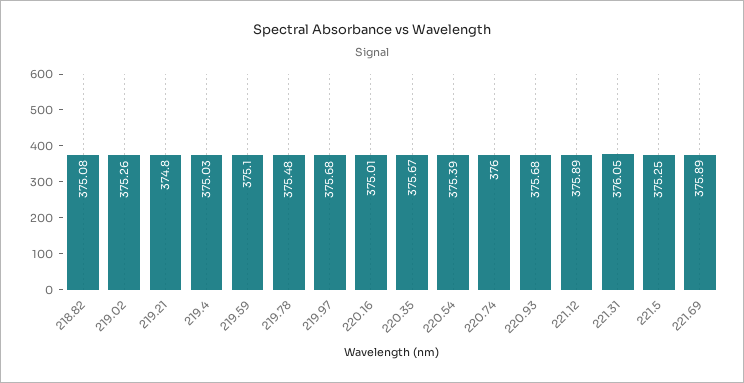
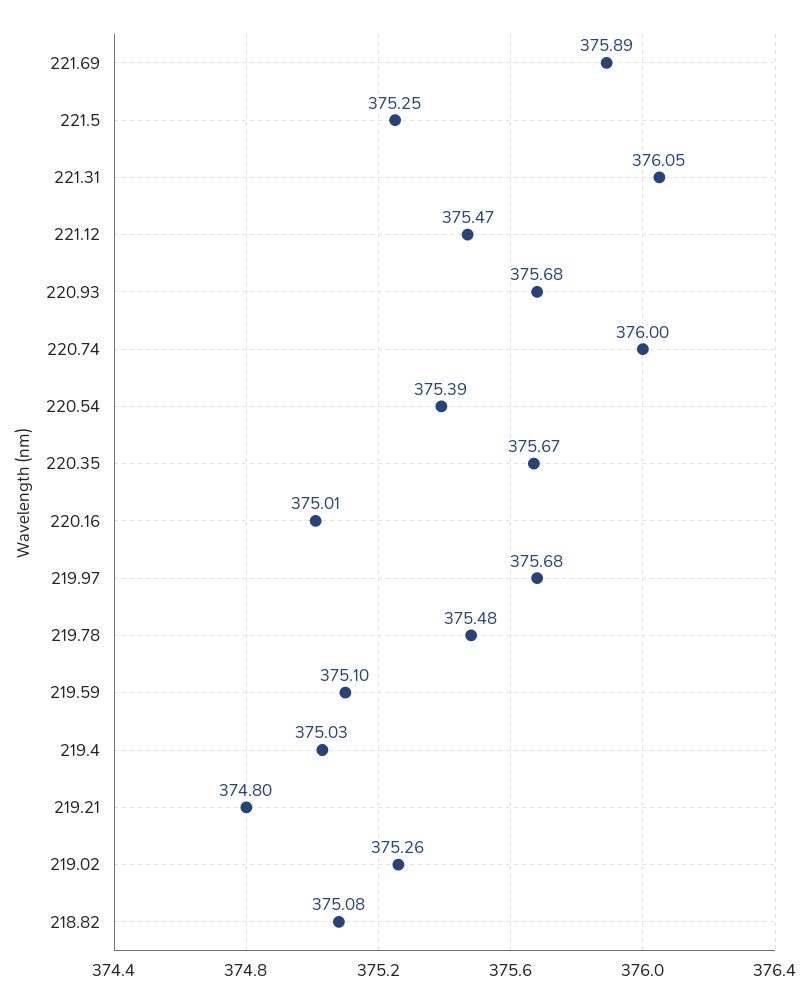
  {
    "218.82": 375.08,
    "219.02": 375.26,
    "219.21": 374.8,
    "219.4": 375.03,
    "219.59": 375.1,
    "219.78": 375.48,
    "219.97": 375.68,
    "220.16": 375.01,
    "220.35": 375.67,
    "220.54": 375.39,
    "220.74": 376,
    "220.93": 375.68,
-   "221.12": 375.89,
+   "221.12": 375.47,
    "221.31": 376.05,
    "221.5": 375.25,
    "221.69": 375.89
  }

